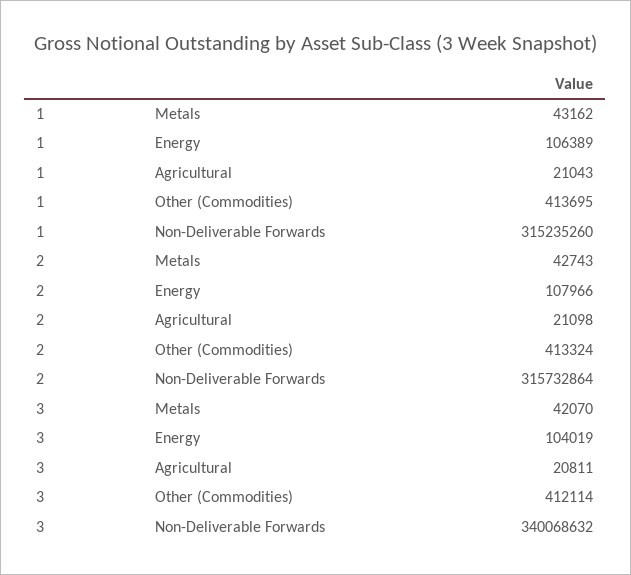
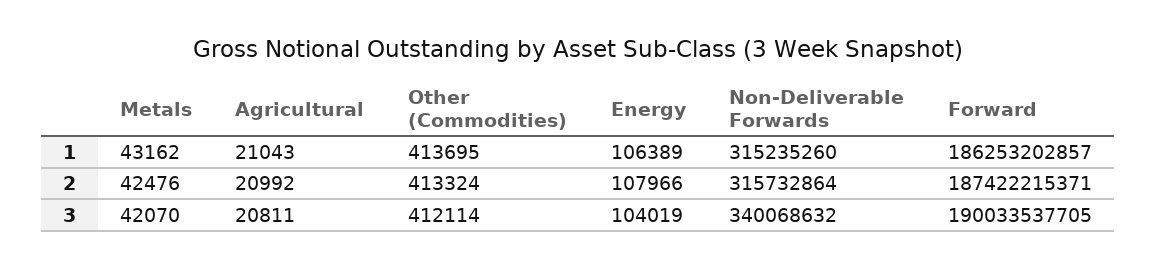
  {
    "1": {
      "Metals": 43162,
      "Energy": 106389,
      "Agricultural": 21043,
      "Other (Commodities)": 413695,
-     "Non-Deliverable Forwards": 315235260
+     "Non-Deliverable Forwards": 315235260,
+     "Forward": 186253202857
    },
    "2": {
-     "Metals": 42743,
+     "Metals": 42476,
      "Energy": 107966,
-     "Agricultural": 21098,
+     "Agricultural": 20992,
      "Other (Commodities)": 413324,
-     "Non-Deliverable Forwards": 315732864
+     "Non-Deliverable Forwards": 315732864,
+     "Forward": 187422215371
    },
    "3": {
      "Metals": 42070,
      "Energy": 104019,
      "Agricultural": 20811,
      "Other (Commodities)": 412114,
-     "Non-Deliverable Forwards": 340068632
+     "Non-Deliverable Forwards": 340068632,
+     "Forward": 190033537705
    }
  }

